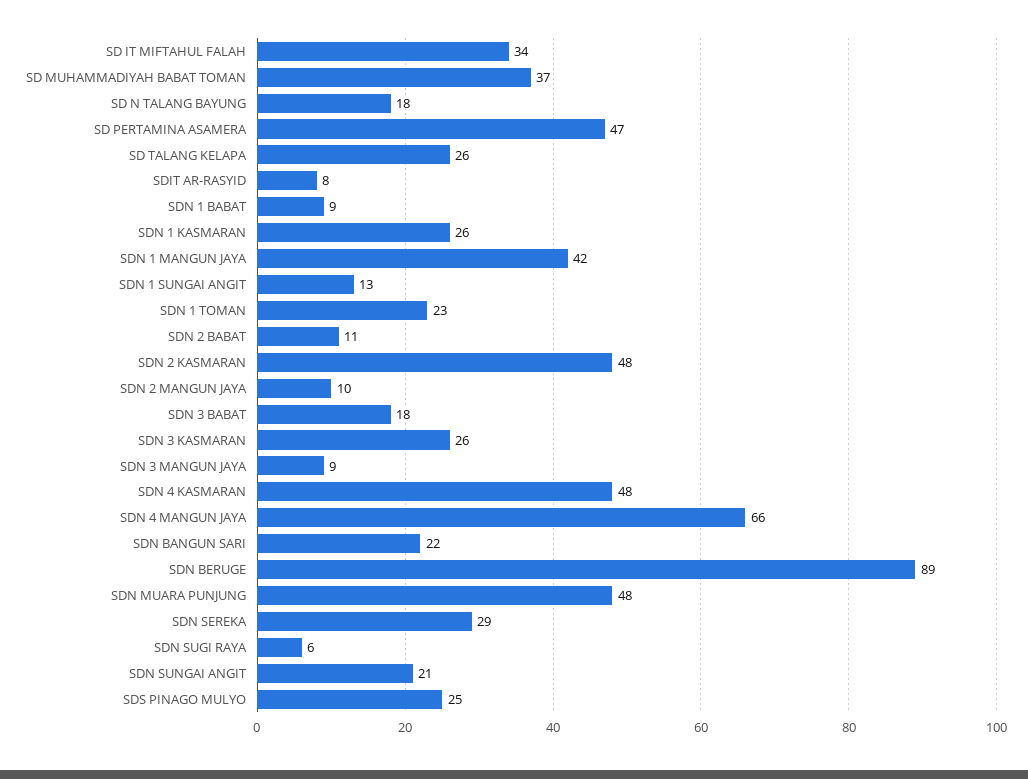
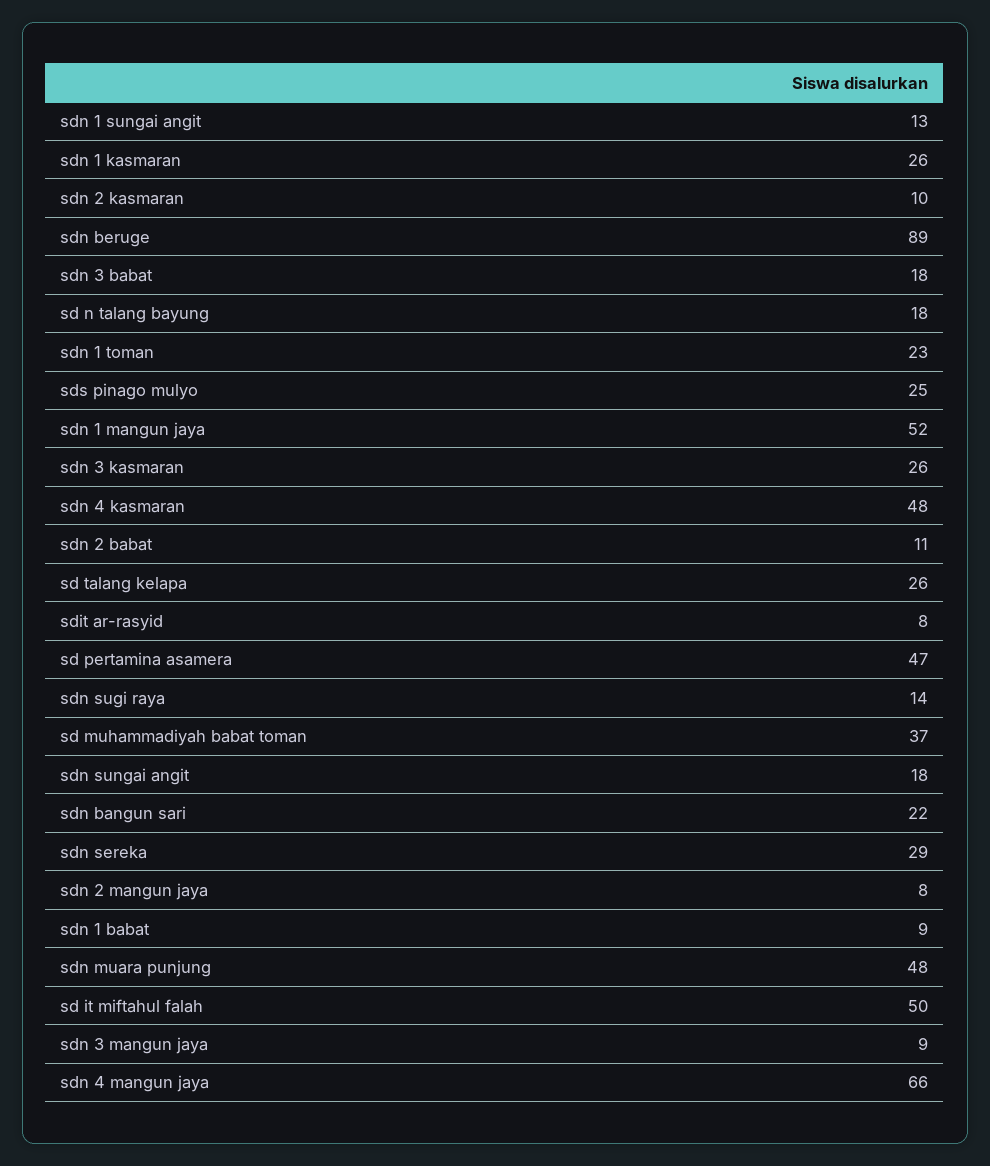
  {
-   "SD IT MIFTAHUL FALAH": 34,
+   "SD IT MIFTAHUL FALAH": 50,
    "SD MUHAMMADIYAH BABAT TOMAN": 37,
    "SD N TALANG BAYUNG": 18,
    "SD PERTAMINA ASAMERA": 47,
    "SD TALANG KELAPA": 26,
    "SDIT AR-RASYID": 8,
    "SDN 1 BABAT": 9,
    "SDN 1 KASMARAN": 26,
-   "SDN 1 MANGUN JAYA": 42,
+   "SDN 1 MANGUN JAYA": 52,
    "SDN 1 SUNGAI ANGIT": 13,
    "SDN 1 TOMAN": 23,
    "SDN 2 BABAT": 11,
-   "SDN 2 KASMARAN": 48,
+   "SDN 2 KASMARAN": 10,
-   "SDN 2 MANGUN JAYA": 10,
+   "SDN 2 MANGUN JAYA": 8,
    "SDN 3 BABAT": 18,
    "SDN 3 KASMARAN": 26,
    "SDN 3 MANGUN JAYA": 9,
    "SDN 4 KASMARAN": 48,
    "SDN 4 MANGUN JAYA": 66,
    "SDN BANGUN SARI": 22,
    "SDN BERUGE": 89,
    "SDN MUARA PUNJUNG": 48,
    "SDN SEREKA": 29,
-   "SDN SUGI RAYA": 6,
+   "SDN SUGI RAYA": 14,
-   "SDN SUNGAI ANGIT": 21,
+   "SDN SUNGAI ANGIT": 18,
    "SDS PINAGO MULYO": 25
  }

